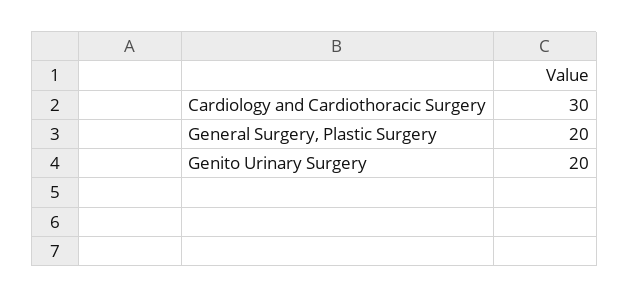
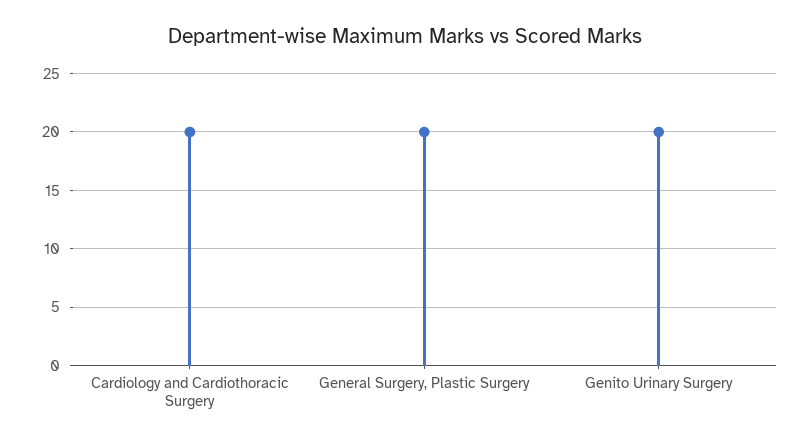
  {
-   "Cardiology and Cardiothoracic Surgery": 30,
+   "Cardiology and Cardiothoracic Surgery": 20,
    "General Surgery, Plastic Surgery": 20,
    "Genito Urinary Surgery": 20
  }

